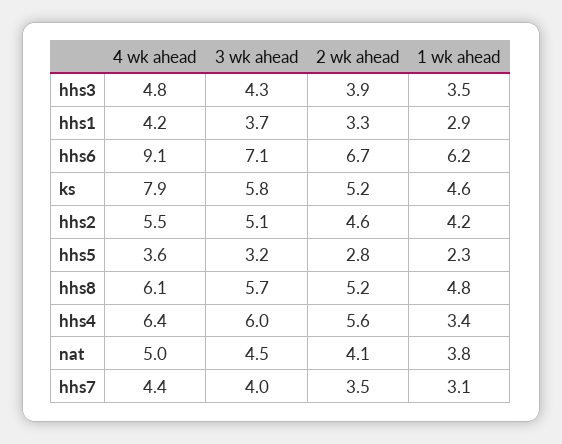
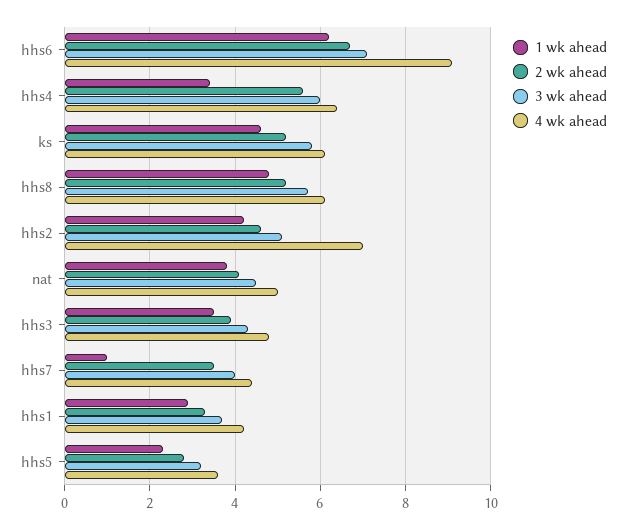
  {
    "4 wk ahead": {
      "hhs3": 4.8,
      "hhs1": 4.2,
      "hhs6": 9.1,
-     "ks": 7.9,
+     "ks": 6,
-     "hhs2": 5.5,
+     "hhs2": 7,
      "hhs5": 3.6,
      "hhs8": 6.1,
      "hhs4": 6.4,
      "nat": 5,
      "hhs7": 4.4
    },
    "3 wk ahead": {
      "hhs3": 4.3,
      "hhs1": 3.7,
      "hhs6": 7.1,
      "ks": 5.8,
      "hhs2": 5.1,
      "hhs5": 3.2,
      "hhs8": 5.7,
      "hhs4": 6,
      "nat": 4.5,
      "hhs7": 4
    },
    "2 wk ahead": {
      "hhs3": 3.9,
      "hhs1": 3.3,
      "hhs6": 6.7,
      "ks": 5.2,
      "hhs2": 4.6,
      "hhs5": 2.8,
      "hhs8": 5.2,
      "hhs4": 5.6,
      "nat": 4.1,
      "hhs7": 3.5
    },
    "1 wk ahead": {
      "hhs3": 3.5,
      "hhs1": 2.9,
      "hhs6": 6.2,
      "ks": 4.6,
      "hhs2": 4.2,
      "hhs5": 2.3,
      "hhs8": 4.8,
      "hhs4": 3.4,
      "nat": 3.8,
-     "hhs7": 3.1
+     "hhs7": 1
    }
  }

